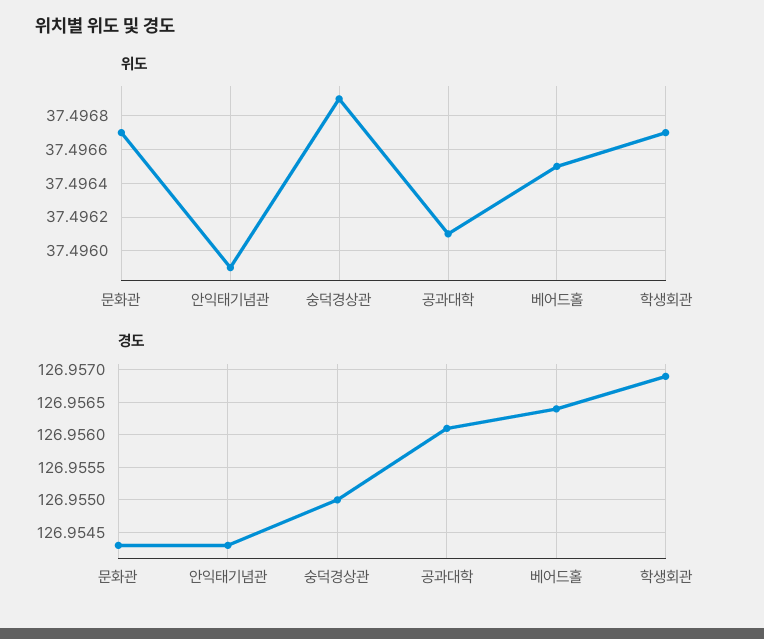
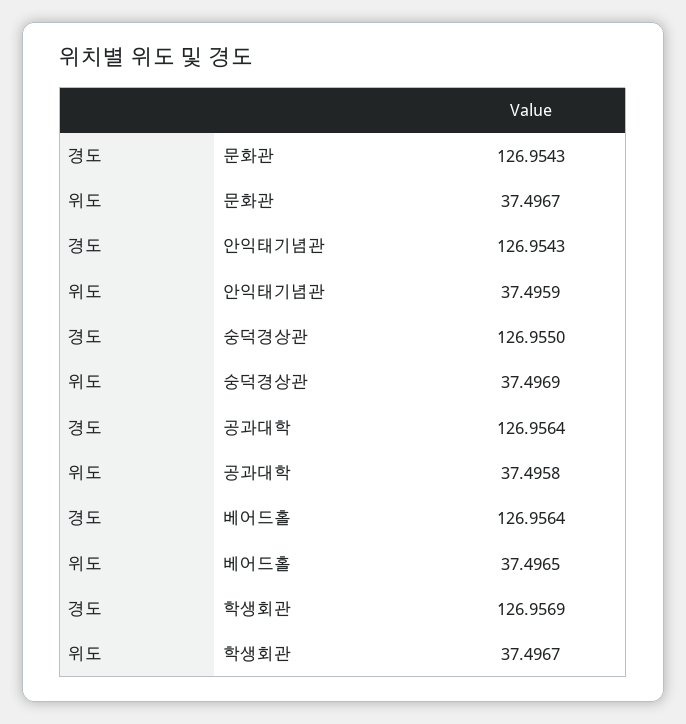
  {
    "위도": {
      "문화관": 37.4967,
      "안익태기념관": 37.4959,
      "숭덕경상관": 37.4969,
-     "공과대학": 37.4961,
+     "공과대학": 37.4958,
      "베어드홀": 37.4965,
      "학생회관": 37.4967
    },
    "경도": {
      "문화관": 126.9543,
      "안익태기념관": 126.9543,
      "숭덕경상관": 126.955,
-     "공과대학": 126.9561,
+     "공과대학": 126.9564,
      "베어드홀": 126.9564,
      "학생회관": 126.9569
    }
  }

